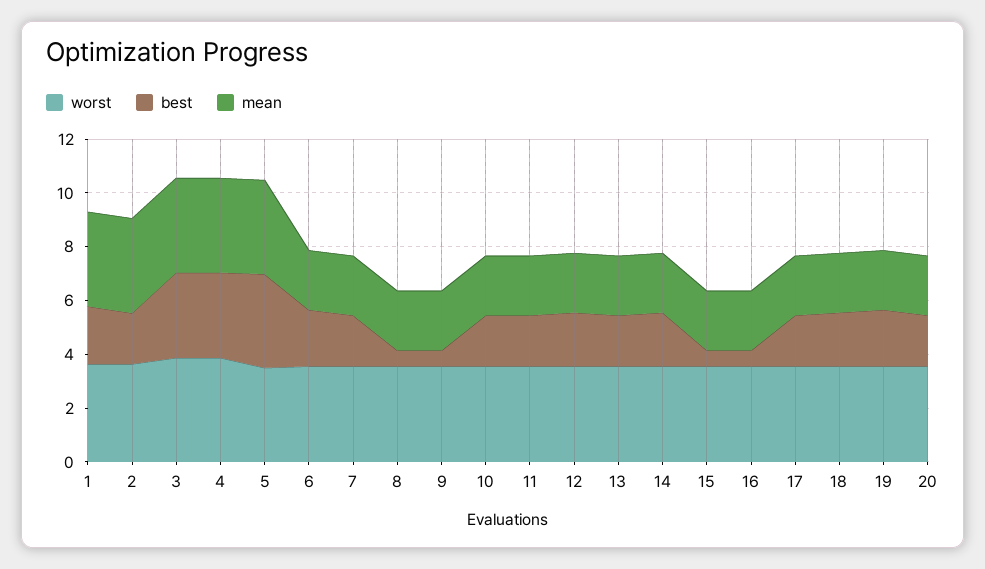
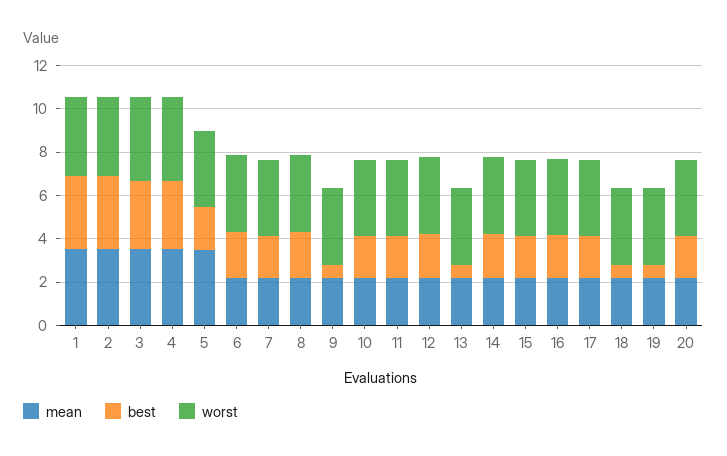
  {
    "worst": {
      "1": 3.5,
      "2": 3.5,
      "3": 4,
      "4": 4,
      "5": 3.5,
      "6": 3.5,
      "7": 3.5,
      "8": 3.5,
      "9": 3.5,
      "10": 3.5,
      "11": 3.5,
      "12": 3.5,
      "13": 3.5,
      "14": 3.5,
      "15": 3.5,
      "16": 3.5,
      "17": 3.5,
      "18": 3.5,
      "19": 3.5,
      "20": 3.5
    },
    "best": {
-     "1": 2,
+     "1": 3.5,
-     "2": 2,
+     "2": 3.5,
      "3": 3,
      "4": 3,
-     "5": 3.5,
+     "5": 2,
      "6": 2,
      "7": 2,
-     "8": 0.5,
+     "8": 2,
      "9": 0.5,
      "10": 2,
      "11": 2,
      "12": 2,
-     "13": 2,
+     "13": 0.5,
      "14": 2,
-     "15": 0.5,
+     "15": 2,
-     "16": 0.5,
+     "16": 2,
      "17": 2,
-     "18": 2,
+     "18": 0.5,
-     "19": 2,
+     "19": 0.5,
      "20": 2
    },
    "mean": {
      "1": 3.5,
      "2": 3.5,
      "3": 3.5,
      "4": 3.5,
      "5": 3.5,
      "6": 2,
      "7": 2,
      "8": 2,
      "9": 2,
      "10": 2,
      "11": 2,
      "12": 2,
      "13": 2,
      "14": 2,
      "15": 2,
      "16": 2,
      "17": 2,
      "18": 2,
      "19": 2,
      "20": 2
    }
  }

